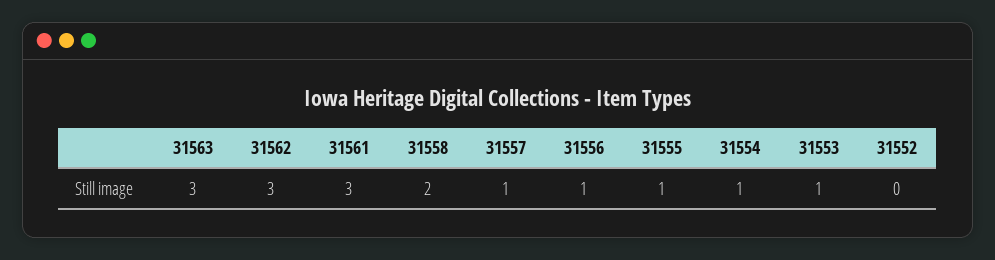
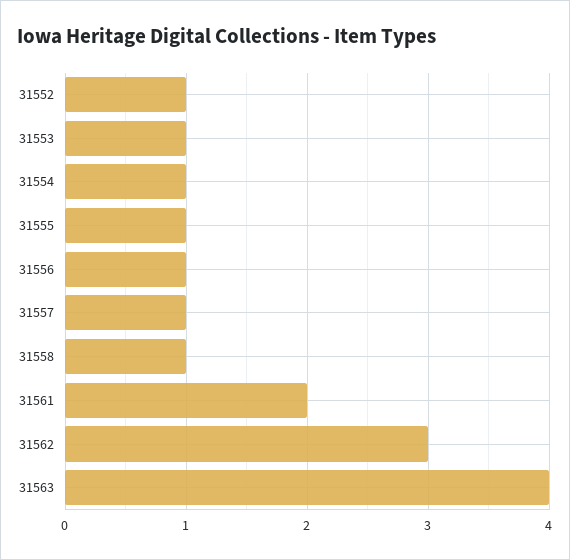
  {
-   "31563": 3,
+   "31563": 4,
    "31562": 3,
-   "31561": 3,
+   "31561": 2,
-   "31558": 2,
+   "31558": 1,
    "31557": 1,
    "31556": 1,
    "31555": 1,
    "31554": 1,
    "31553": 1,
-   "31552": 0
+   "31552": 1
  }

